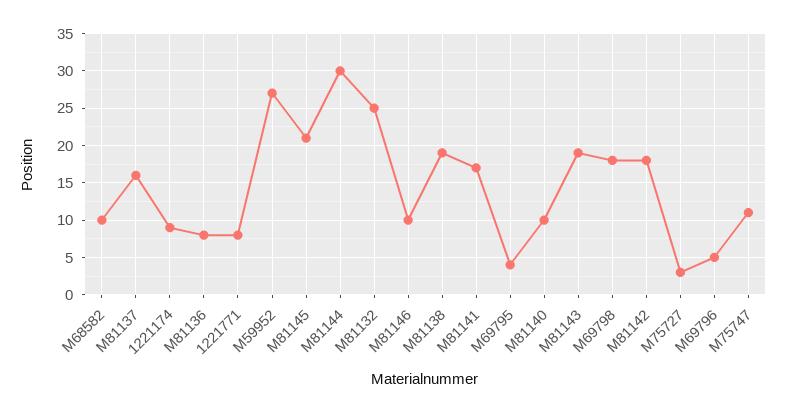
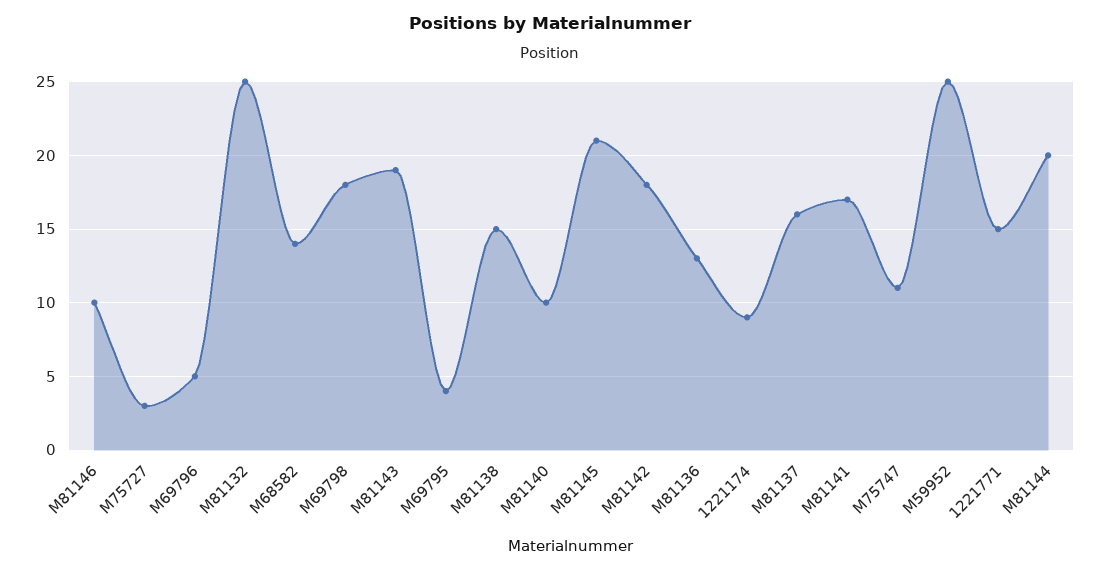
  {
-   "M68582": 10,
+   "M68582": 14,
    "M81137": 16,
    "1221174": 9,
-   "M81136": 8,
+   "M81136": 13,
-   "1221771": 8,
+   "1221771": 15,
-   "M59952": 27,
+   "M59952": 25,
    "M81145": 21,
-   "M81144": 30,
+   "M81144": 20,
    "M81132": 25,
    "M81146": 10,
-   "M81138": 19,
+   "M81138": 15,
    "M81141": 17,
    "M69795": 4,
    "M81140": 10,
    "M81143": 19,
    "M69798": 18,
    "M81142": 18,
    "M75727": 3,
    "M69796": 5,
    "M75747": 11
  }

